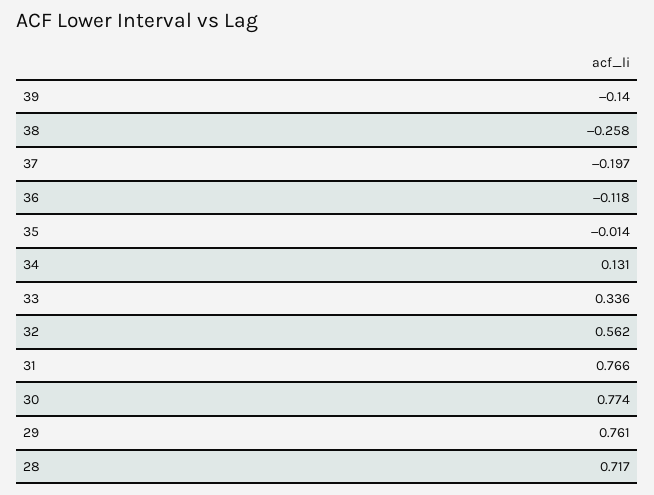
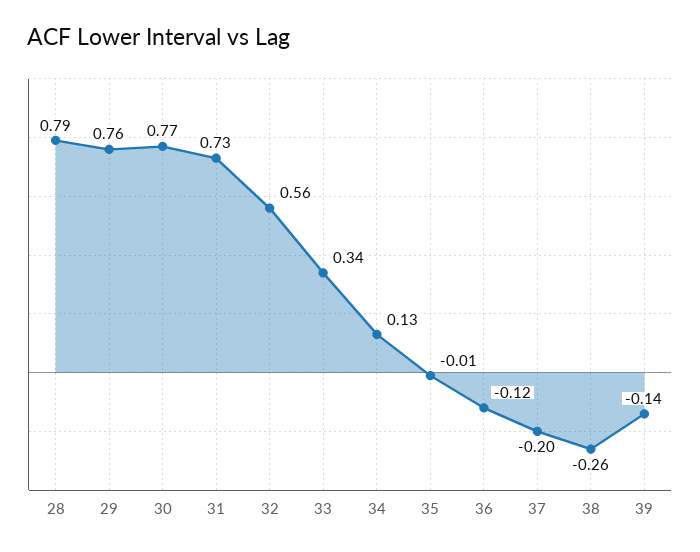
  {
    "39": -0.14,
    "38": -0.258,
    "37": -0.197,
    "36": -0.118,
    "35": -0.014,
    "34": 0.131,
    "33": 0.336,
    "32": 0.562,
-   "31": 0.766,
+   "31": 0.73,
    "30": 0.774,
    "29": 0.761,
-   "28": 0.717
+   "28": 0.79
  }

